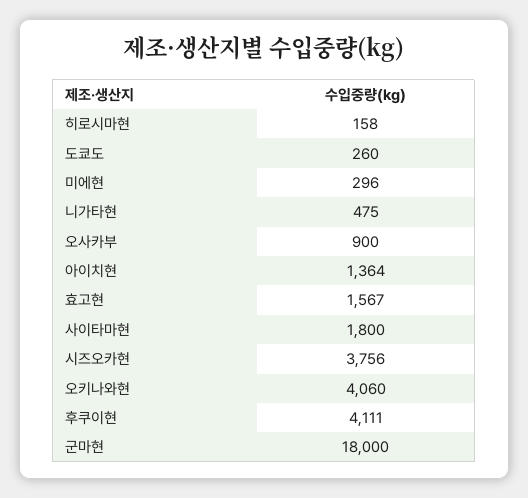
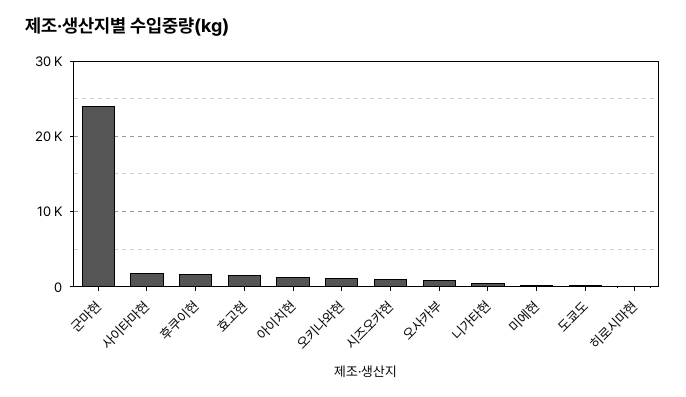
  {
    "히로시마현": 158,
    "도쿄도": 260,
    "미에현": 296,
    "니가타현": 475,
    "오사카부": 900,
    "아이치현": 1364,
    "효고현": 1567,
    "사이타마현": 1800,
-   "시즈오카현": 3756,
+   "시즈오카현": 1000,
-   "오키나와현": 4060,
+   "오키나와현": 1000,
-   "후쿠이현": 4111,
+   "후쿠이현": 2000,
-   "군마현": 18000
+   "군마현": 24000
  }

